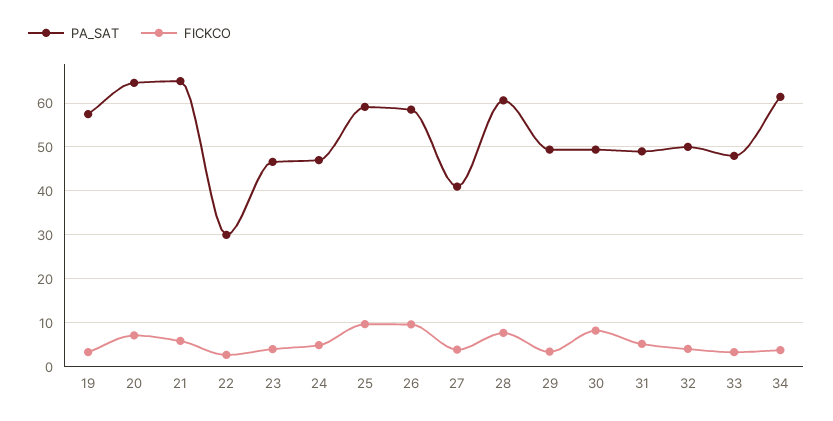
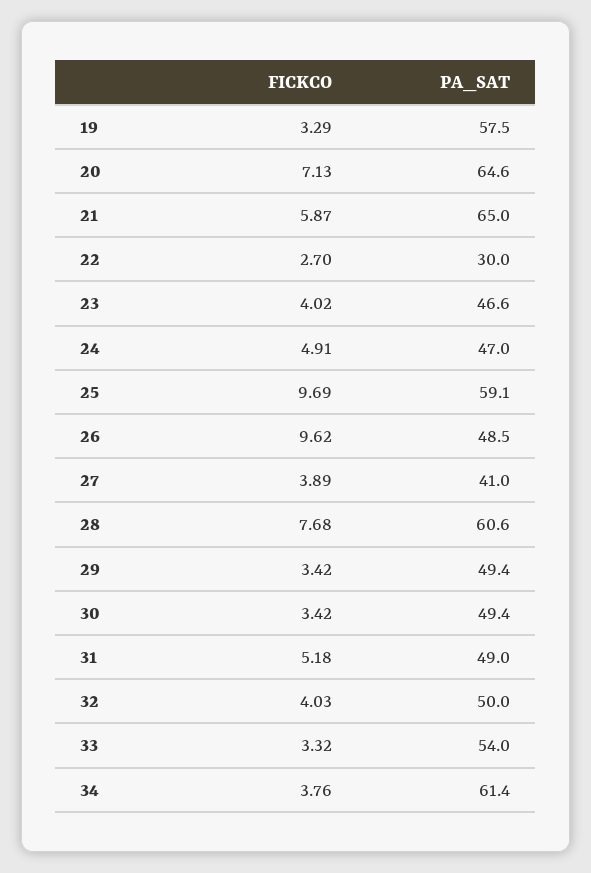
  {
    "PA_SAT": {
      "19": 57.5,
      "20": 64.6,
      "21": 65,
      "22": 30,
      "23": 46.6,
      "24": 47,
      "25": 59.1,
-     "26": 58,
+     "26": 48.5,
      "27": 41,
      "28": 60.6,
      "29": 49.4,
      "30": 49.4,
      "31": 49,
      "32": 50,
-     "33": 48,
+     "33": 54,
      "34": 61.4
    },
    "FICKCO": {
      "19": 3.29,
      "20": 7.13,
      "21": 5.87,
      "22": 2.7,
      "23": 4.02,
      "24": 4.91,
      "25": 9.69,
      "26": 9.62,
      "27": 3.89,
      "28": 7.68,
      "29": 3.42,
-     "30": 8,
+     "30": 3.42,
      "31": 5.18,
      "32": 4.03,
      "33": 3.32,
      "34": 3.76
    }
  }

